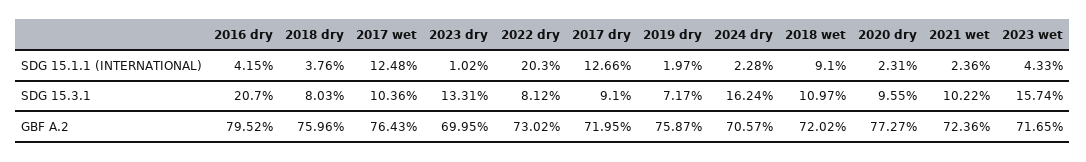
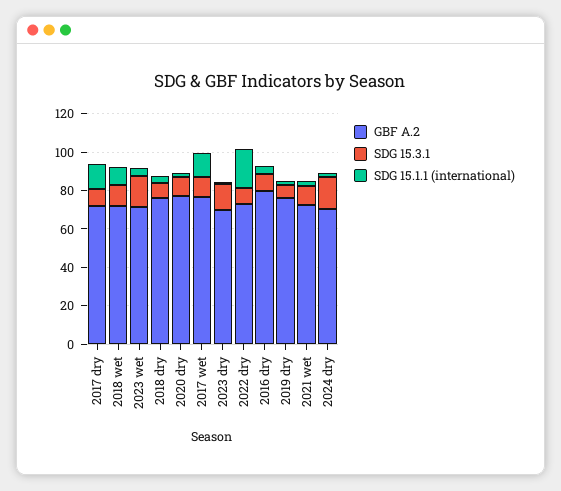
  {
    "SDG 15.1.1 (INTERNATIONAL)": {
      "2016 dry": 4.15,
      "2018 dry": 3.76,
      "2017 wet": 12.48,
      "2023 dry": 1.02,
      "2022 dry": 20.3,
      "2017 dry": 12.66,
      "2019 dry": 1.97,
      "2024 dry": 2.28,
      "2018 wet": 9.1,
      "2020 dry": 2.31,
      "2021 wet": 2.36,
      "2023 wet": 4.33
    },
    "SDG 15.3.1": {
-     "2016 dry": 20.7,
+     "2016 dry": 10,
      "2018 dry": 8.03,
      "2017 wet": 10.36,
      "2023 dry": 13.31,
      "2022 dry": 8.12,
      "2017 dry": 9.1,
      "2019 dry": 7.17,
      "2024 dry": 16.24,
      "2018 wet": 10.97,
      "2020 dry": 9.55,
      "2021 wet": 10.22,
      "2023 wet": 15.74
    },
    "GBF A.2": {
      "2016 dry": 79.52,
      "2018 dry": 75.96,
      "2017 wet": 76.43,
      "2023 dry": 69.95,
      "2022 dry": 73.02,
      "2017 dry": 71.95,
      "2019 dry": 75.87,
      "2024 dry": 70.57,
      "2018 wet": 72.02,
      "2020 dry": 77.27,
      "2021 wet": 72.36,
      "2023 wet": 71.65
    }
  }

